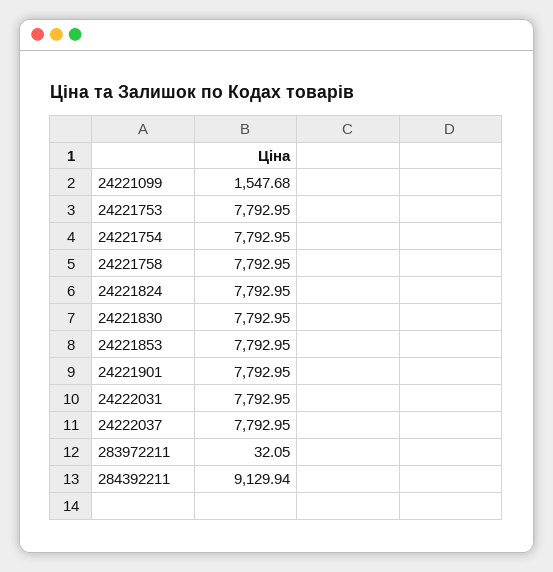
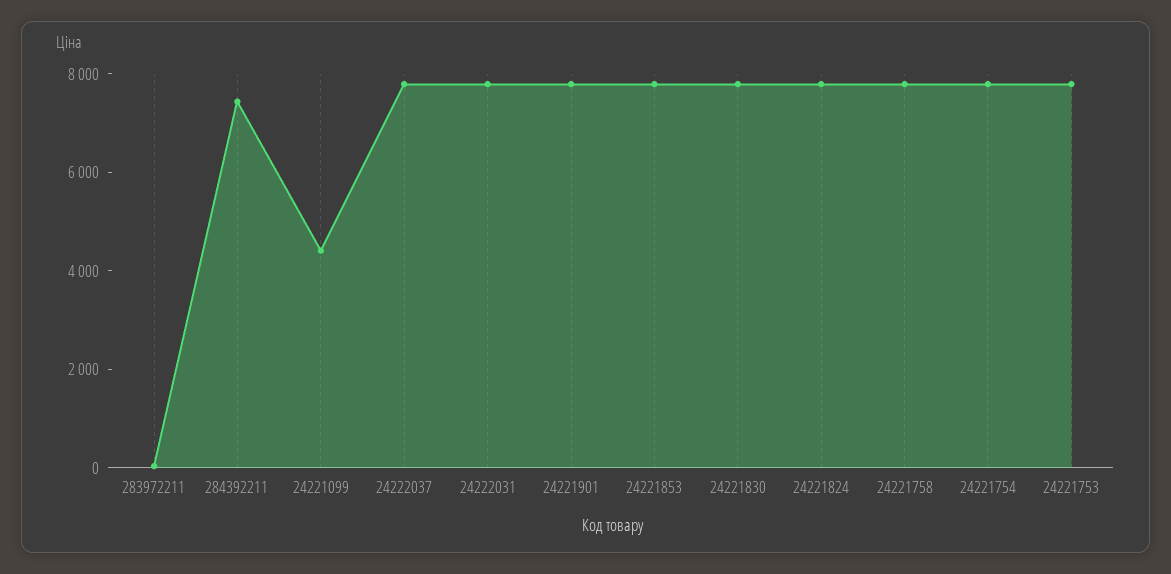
  {
-   "24221099": 1547.68,
+   "24221099": 4500,
    "24221753": 7792.95,
    "24221754": 7792.95,
    "24221758": 7792.95,
    "24221824": 7792.95,
    "24221830": 7792.95,
    "24221853": 7792.95,
    "24221901": 7792.95,
    "24222031": 7792.95,
    "24222037": 7792.95,
    "283972211": 32.05,
-   "284392211": 9129.94
+   "284392211": 7500
  }

